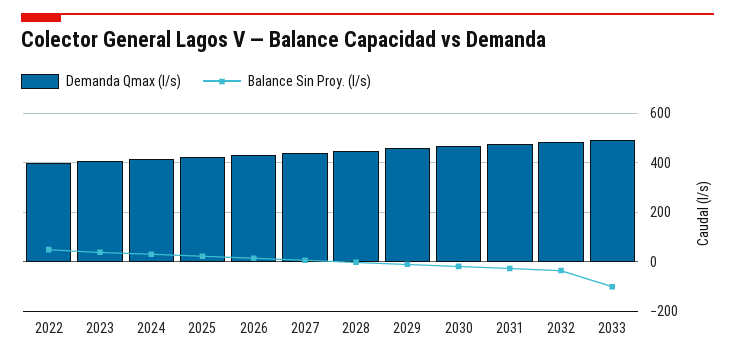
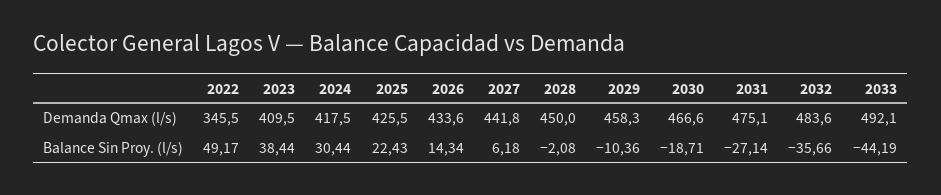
  {
    "Demanda Qmax (l/s)": {
-     "2022": 400,
+     "2022": 345.5,
      "2023": 409.5,
      "2024": 417.5,
      "2025": 425.5,
      "2026": 433.6,
      "2027": 441.8,
      "2028": 450,
      "2029": 458.3,
      "2030": 466.6,
      "2031": 475.1,
      "2032": 483.6,
      "2033": 492.1
    },
    "Balance Sin Proy. (l/s)": {
      "2022": 49.17,
      "2023": 38.44,
      "2024": 30.44,
      "2025": 22.43,
      "2026": 14.34,
      "2027": 6.18,
      "2028": -2.08,
      "2029": -10.36,
      "2030": -18.71,
      "2031": -27.14,
      "2032": -35.66,
-     "2033": -100
+     "2033": -44.19
    }
  }

